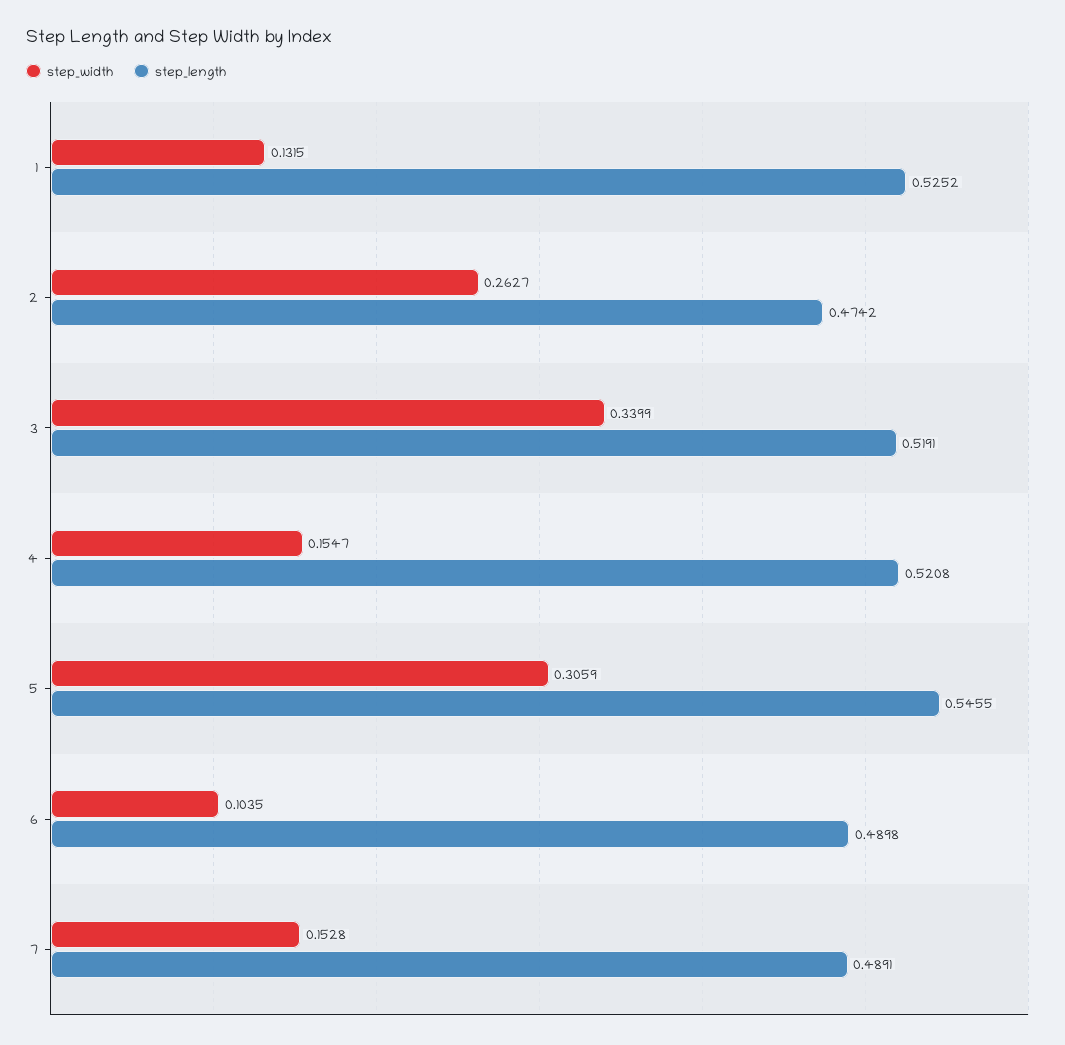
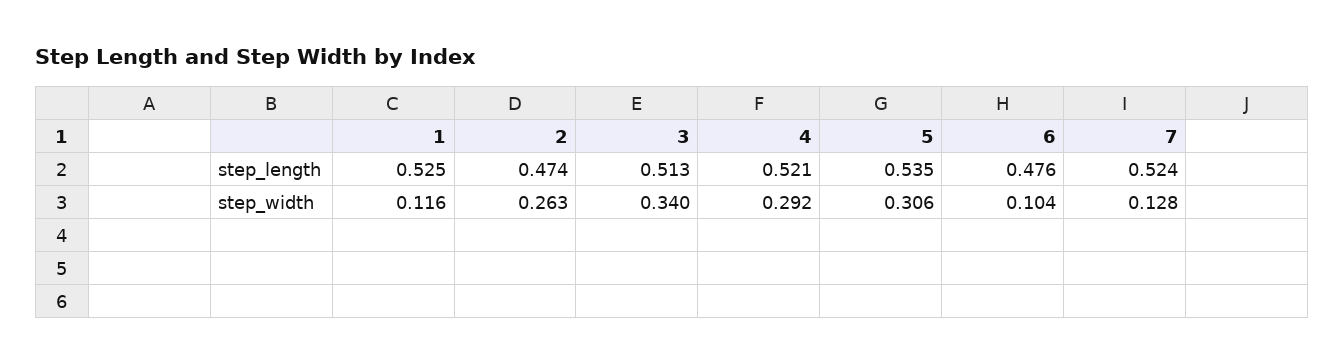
  {
    "step_width": {
-     "1": 0.1315,
+     "1": 0.116,
      "2": 0.2627,
      "3": 0.3399,
-     "4": 0.1547,
+     "4": 0.292,
      "5": 0.3059,
      "6": 0.1035,
-     "7": 0.1528
+     "7": 0.128
    },
    "step_length": {
      "1": 0.5252,
      "2": 0.4742,
-     "3": 0.5191,
+     "3": 0.513,
      "4": 0.5208,
-     "5": 0.5455,
+     "5": 0.535,
-     "6": 0.4898,
+     "6": 0.476,
-     "7": 0.4891
+     "7": 0.524
    }
  }

